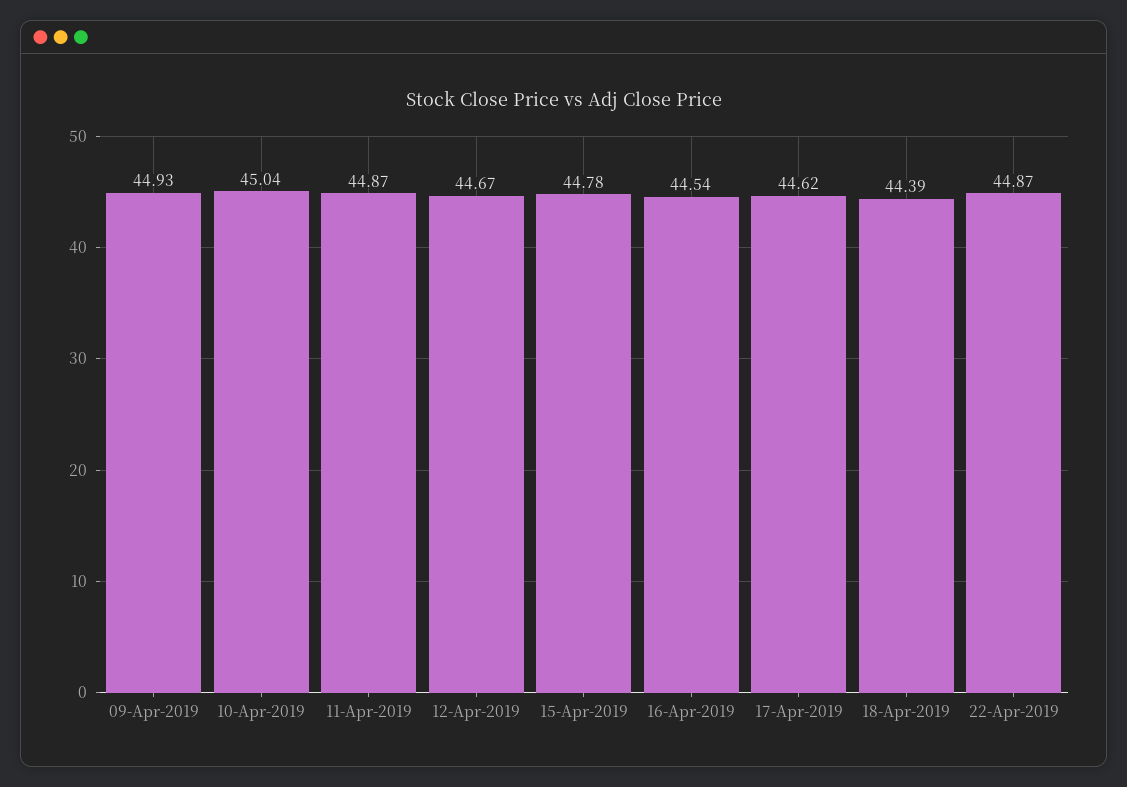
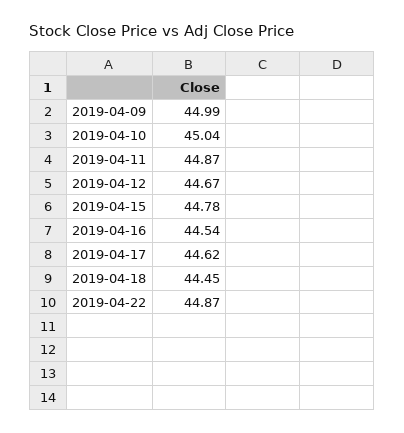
  {
-   "09-Apr-2019": 44.93,
+   "09-Apr-2019": 44.99,
    "10-Apr-2019": 45.04,
    "11-Apr-2019": 44.87,
    "12-Apr-2019": 44.67,
    "15-Apr-2019": 44.78,
    "16-Apr-2019": 44.54,
    "17-Apr-2019": 44.62,
-   "18-Apr-2019": 44.39,
+   "18-Apr-2019": 44.45,
    "22-Apr-2019": 44.87
  }

